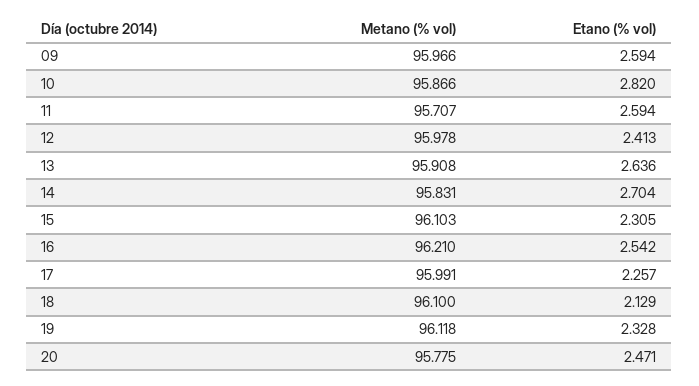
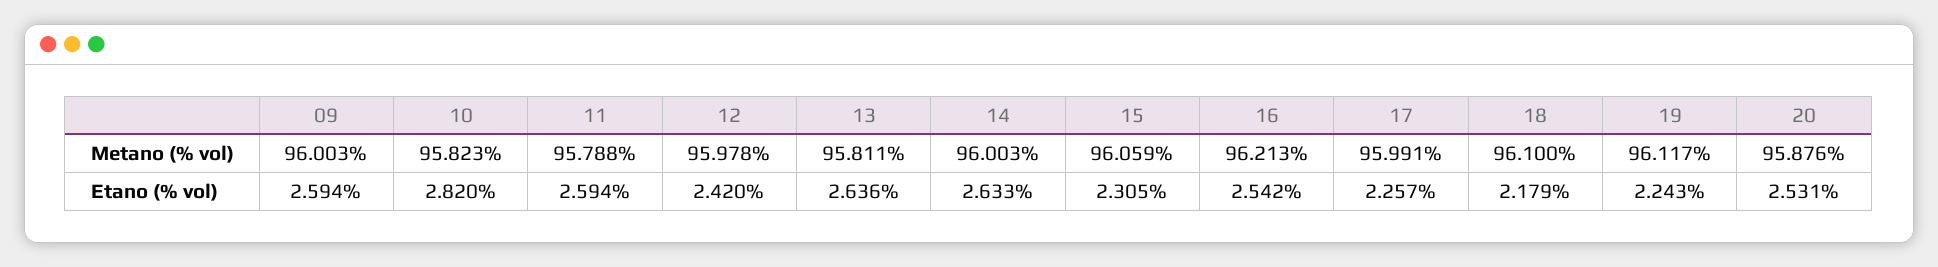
  {
    "Metano (% vol)": {
-     "09": 95.966,
+     "09": 96.003,
-     "10": 95.866,
+     "10": 95.823,
-     "11": 95.707,
+     "11": 95.788,
      "12": 95.978,
-     "13": 95.908,
+     "13": 95.811,
-     "14": 95.831,
+     "14": 96.003,
-     "15": 96.103,
+     "15": 96.059,
-     "16": 96.21,
+     "16": 96.213,
      "17": 95.991,
      "18": 96.1,
-     "19": 96.118,
+     "19": 96.117,
-     "20": 95.775
+     "20": 95.876
    },
    "Etano (% vol)": {
      "09": 2.594,
      "10": 2.82,
      "11": 2.594,
-     "12": 2.413,
+     "12": 2.42,
      "13": 2.636,
-     "14": 2.704,
+     "14": 2.633,
      "15": 2.305,
      "16": 2.542,
      "17": 2.257,
-     "18": 2.129,
+     "18": 2.179,
-     "19": 2.328,
+     "19": 2.243,
-     "20": 2.471
+     "20": 2.531
    }
  }

